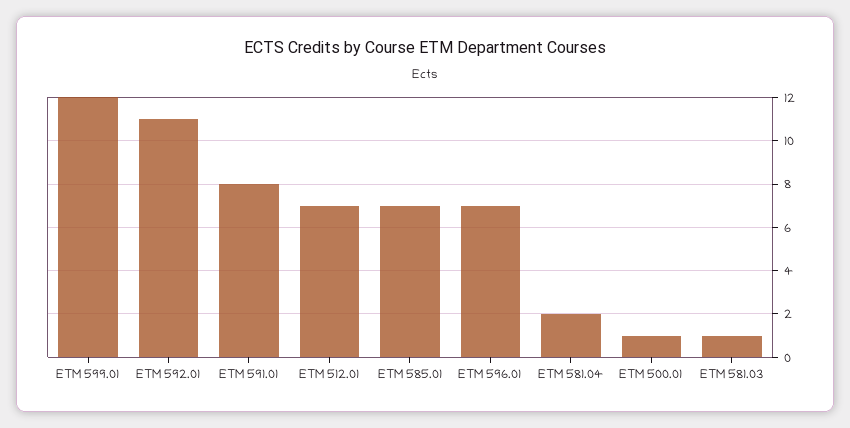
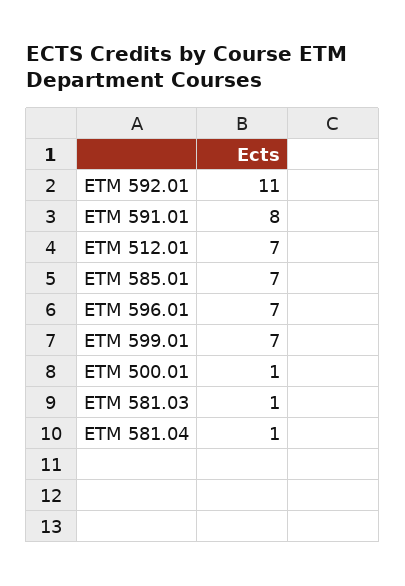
  {
-   "ETM 599.01": 12,
+   "ETM 599.01": 7,
    "ETM 592.01": 11,
    "ETM 591.01": 8,
    "ETM 512.01": 7,
    "ETM 585.01": 7,
    "ETM 596.01": 7,
-   "ETM 581.04": 2,
+   "ETM 581.04": 1,
    "ETM 500.01": 1,
    "ETM 581.03": 1
  }

